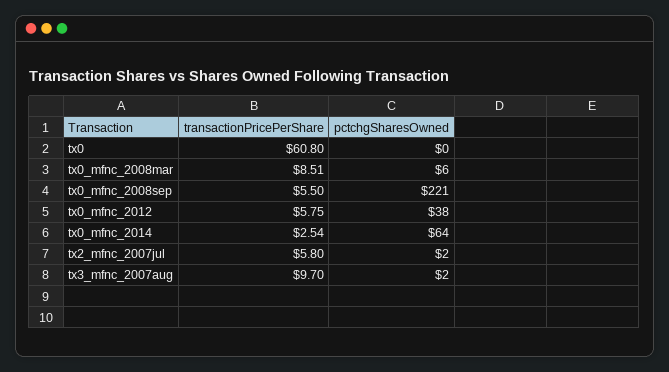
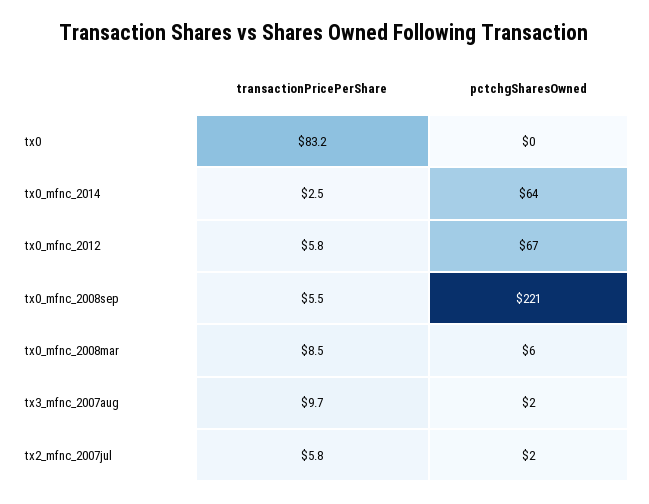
  {
    "transactionPricePerShare": {
-     "tx0": 60.8,
+     "tx0": 83.2,
      "tx0_mfnc_2008mar": 8.51,
      "tx0_mfnc_2008sep": 5.5,
      "tx0_mfnc_2012": 5.75,
      "tx0_mfnc_2014": 2.54,
      "tx2_mfnc_2007jul": 5.8,
      "tx3_mfnc_2007aug": 9.7
    },
    "pctchgSharesOwned": {
      "tx0": 0,
      "tx0_mfnc_2008mar": 6,
      "tx0_mfnc_2008sep": 221,
-     "tx0_mfnc_2012": 38,
+     "tx0_mfnc_2012": 67,
      "tx0_mfnc_2014": 64,
      "tx2_mfnc_2007jul": 2,
      "tx3_mfnc_2007aug": 2
    }
  }

